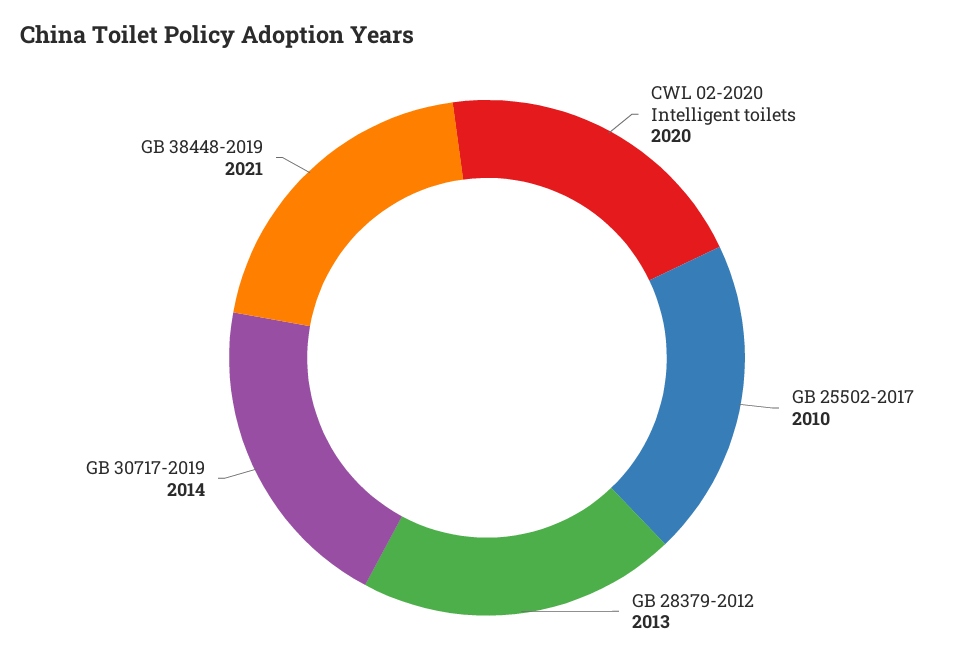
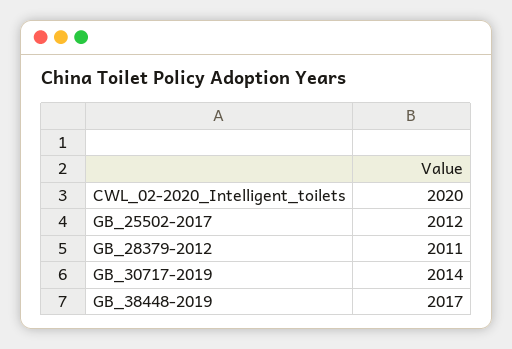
  {
    "CWL 02-2020 Intelligent toilets": 2020,
-   "GB 25502-2017": 2010,
+   "GB 25502-2017": 2012,
-   "GB 28379-2012": 2013,
+   "GB 28379-2012": 2011,
    "GB 30717-2019": 2014,
-   "GB 38448-2019": 2021
+   "GB 38448-2019": 2017
  }

